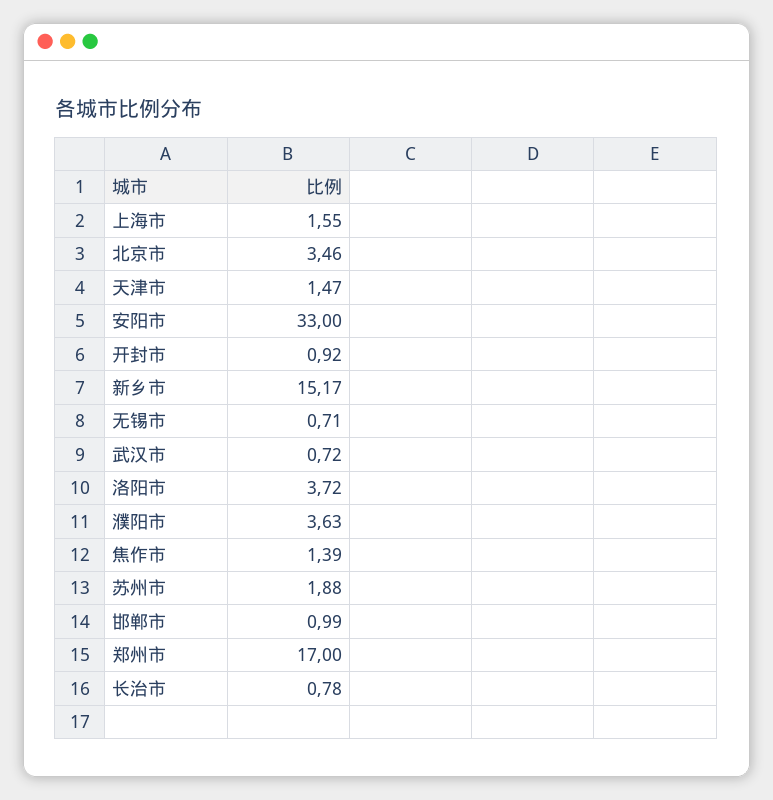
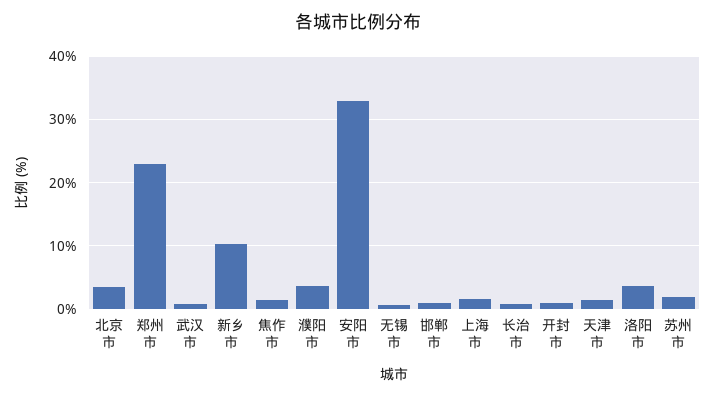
  {
    "上海市": 1.55,
    "北京市": 3.46,
    "天津市": 1.47,
    "安阳市": 33,
    "开封市": 0.92,
-   "新乡市": 15.17,
+   "新乡市": 10,
    "无锡市": 0.71,
    "武汉市": 0.72,
    "洛阳市": 3.72,
    "濮阳市": 3.63,
    "焦作市": 1.39,
    "苏州市": 1.88,
    "邯郸市": 0.99,
-   "郑州市": 17,
+   "郑州市": 23,
    "长治市": 0.78
  }

